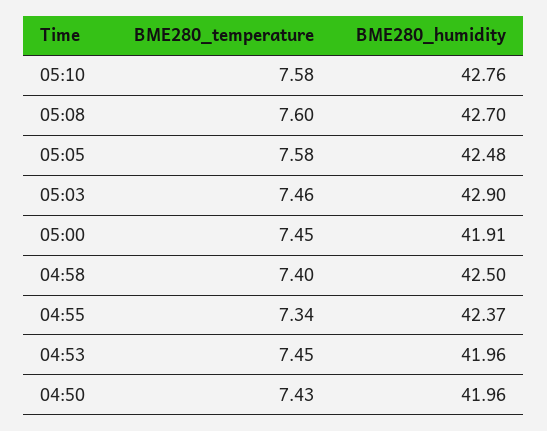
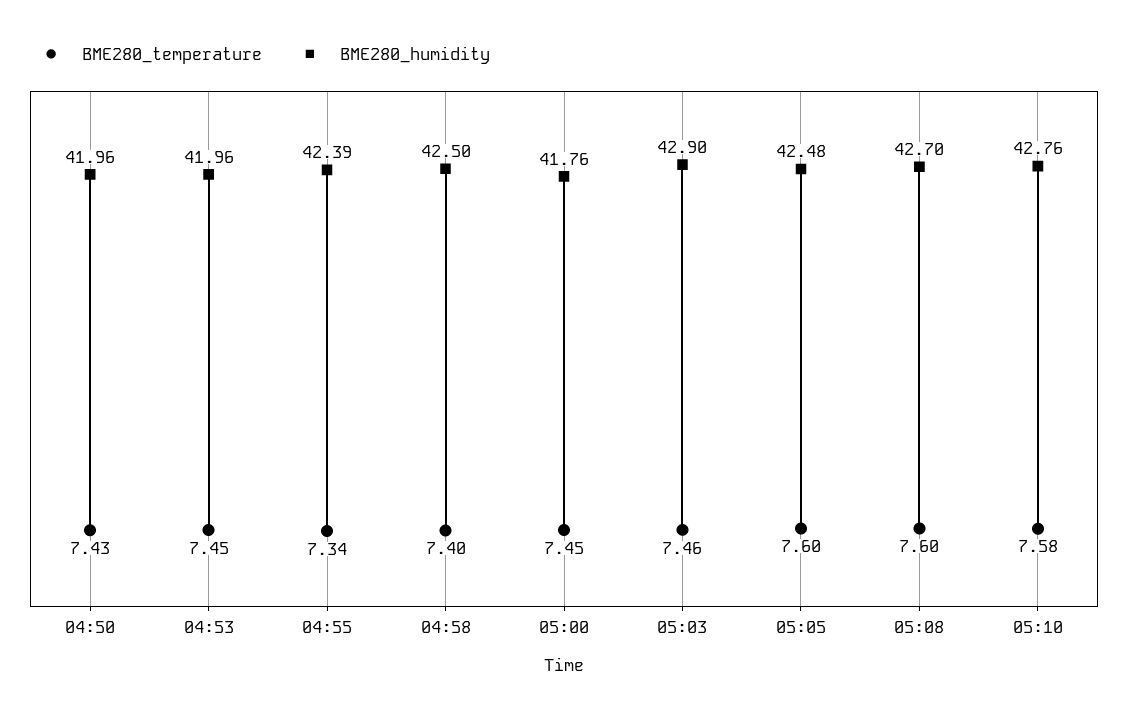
  {
    "BME280_temperature": {
      "05:10": 7.58,
      "05:08": 7.6,
-     "05:05": 7.58,
+     "05:05": 7.6,
      "05:03": 7.46,
      "05:00": 7.45,
      "04:58": 7.4,
      "04:55": 7.34,
      "04:53": 7.45,
      "04:50": 7.43
    },
    "BME280_humidity": {
      "05:10": 42.76,
      "05:08": 42.7,
      "05:05": 42.48,
      "05:03": 42.9,
-     "05:00": 41.91,
+     "05:00": 41.76,
      "04:58": 42.5,
-     "04:55": 42.37,
+     "04:55": 42.39,
      "04:53": 41.96,
      "04:50": 41.96
    }
  }

